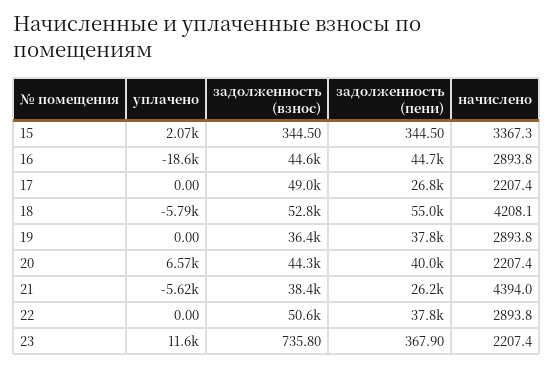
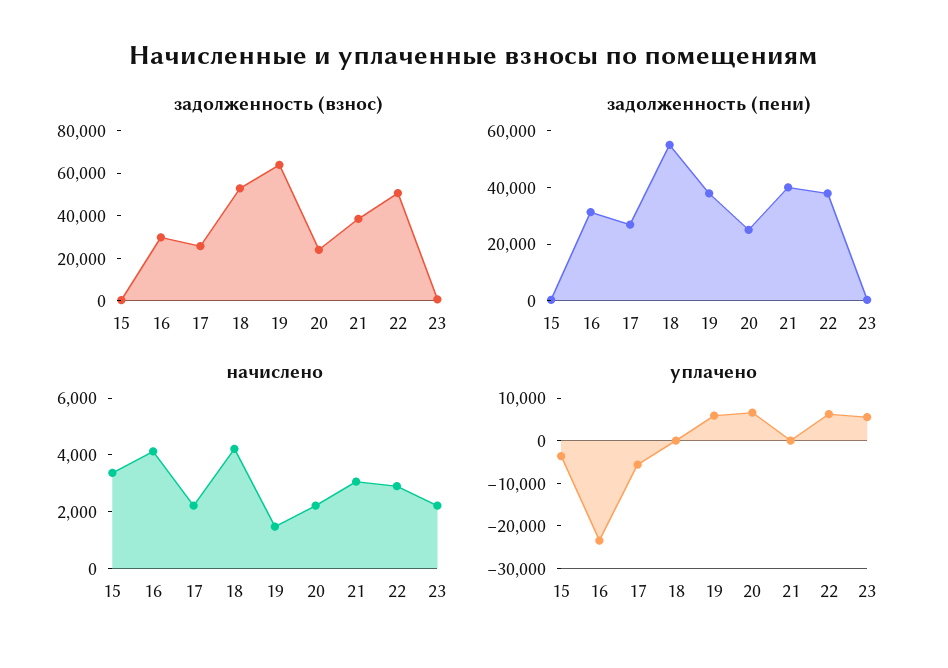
  {
    "уплачено": {
-     "15": 2070,
+     "15": -4000,
-     "16": -18600,
+     "16": -24000,
-     "17": 0,
+     "17": -6000,
-     "18": -5790,
+     "18": 0,
-     "19": 0,
+     "19": 6000,
      "20": 6570,
-     "21": -5620,
+     "21": 0,
-     "22": 0,
+     "22": 6000,
-     "23": 11600
+     "23": 6000
    },
    "задолженность (взнос)": {
      "15": 344.5,
-     "16": 44600,
+     "16": 30000,
-     "17": 49000,
+     "17": 25000,
      "18": 52800,
-     "19": 36400,
+     "19": 65000,
-     "20": 44300,
+     "20": 25000,
      "21": 38400,
      "22": 50600,
      "23": 735.8
    },
    "задолженность (пени)": {
      "15": 344.5,
-     "16": 44700,
+     "16": 30000,
      "17": 26800,
      "18": 55000,
      "19": 37800,
-     "20": 40000,
+     "20": 25000,
-     "21": 26200,
+     "21": 40000,
      "22": 37800,
      "23": 367.9
    },
    "начислено": {
      "15": 3367.3,
-     "16": 2893.8,
+     "16": 4000,
      "17": 2207.4,
      "18": 4208.1,
-     "19": 2893.8,
+     "19": 1500,
      "20": 2207.4,
-     "21": 4394,
+     "21": 3000,
      "22": 2893.8,
      "23": 2207.4
    }
  }

